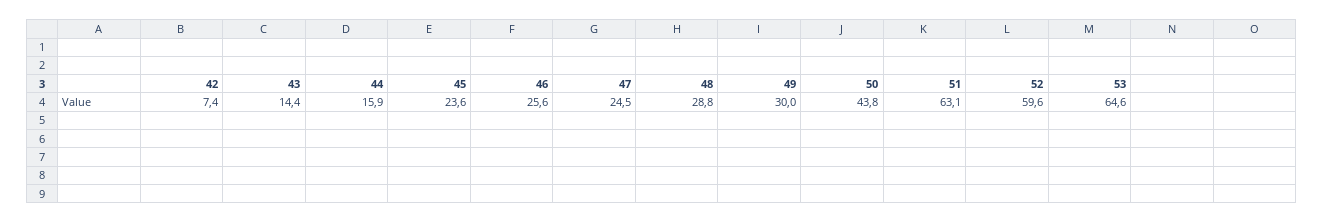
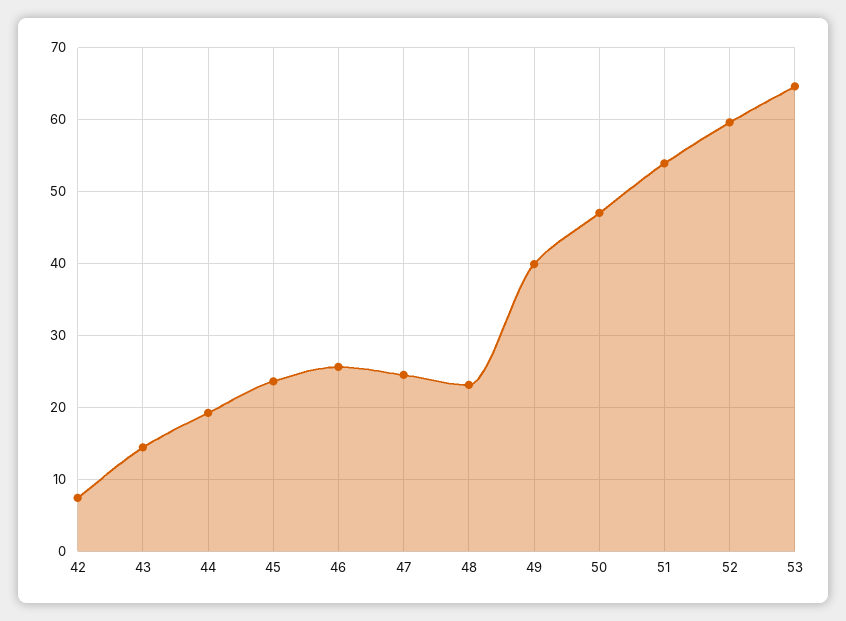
  {
    "42": 7.4,
    "43": 14.4,
-   "44": 15.9,
+   "44": 19,
    "45": 23.6,
    "46": 25.6,
    "47": 24.5,
-   "48": 28.8,
+   "48": 23,
-   "49": 30,
+   "49": 40,
-   "50": 43.8,
+   "50": 47,
-   "51": 63.1,
+   "51": 54,
    "52": 59.6,
    "53": 64.6
  }

